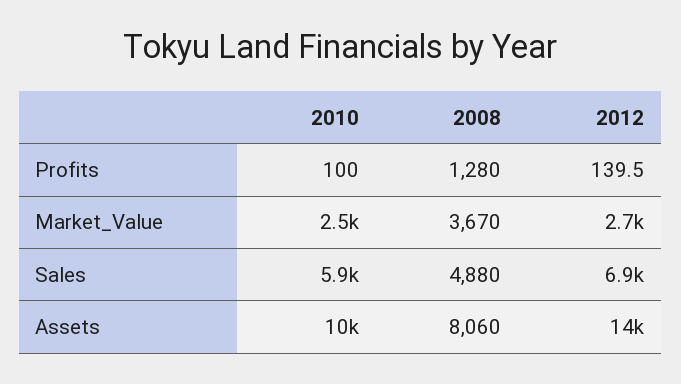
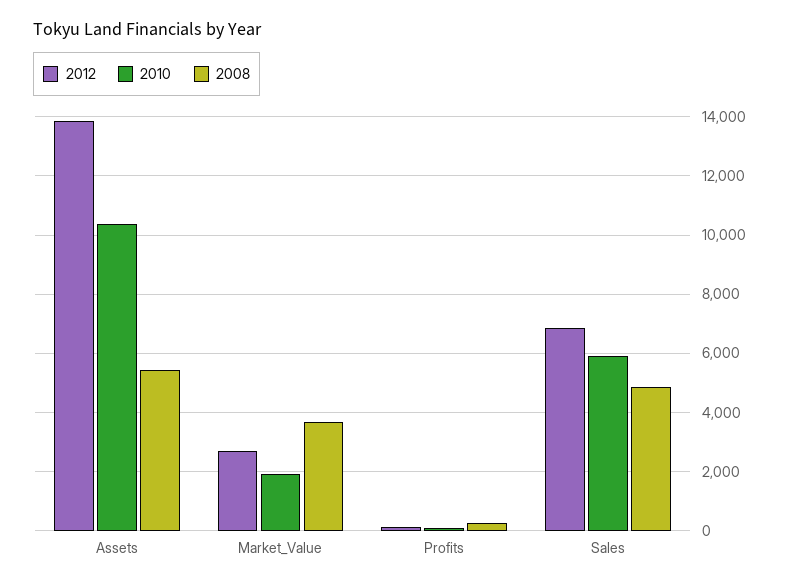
  {
    "2010": {
      "Profits": 100,
-     "Market_Value": 2500,
+     "Market_Value": 2000,
      "Sales": 5900,
      "Assets": 10000
    },
    "2008": {
-     "Profits": 1280,
+     "Profits": 250,
      "Market_Value": 3670,
      "Sales": 4880,
-     "Assets": 8060
+     "Assets": 5500
    },
    "2012": {
      "Profits": 139.5,
      "Market_Value": 2700,
      "Sales": 6900,
      "Assets": 14000
    }
  }

